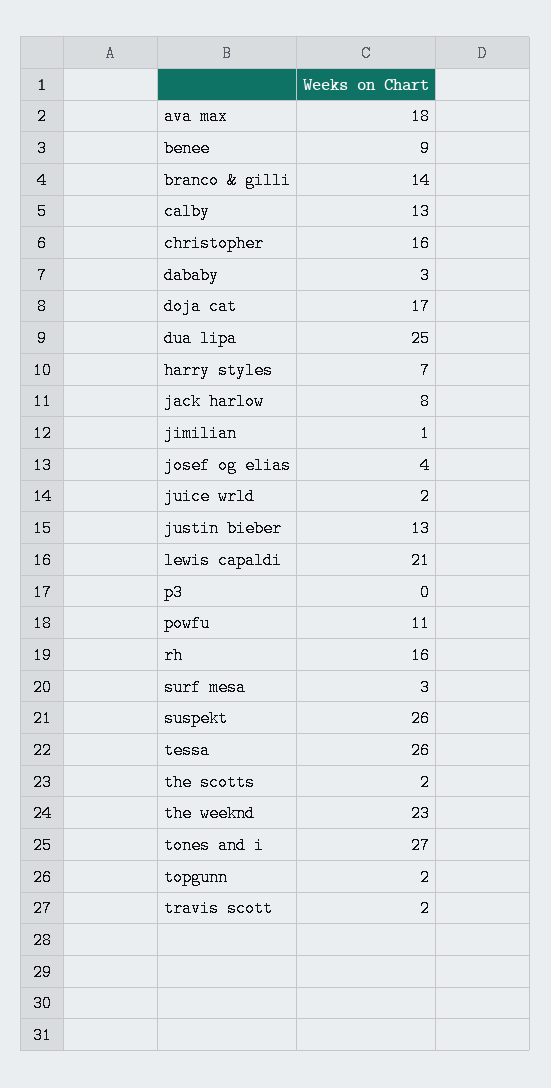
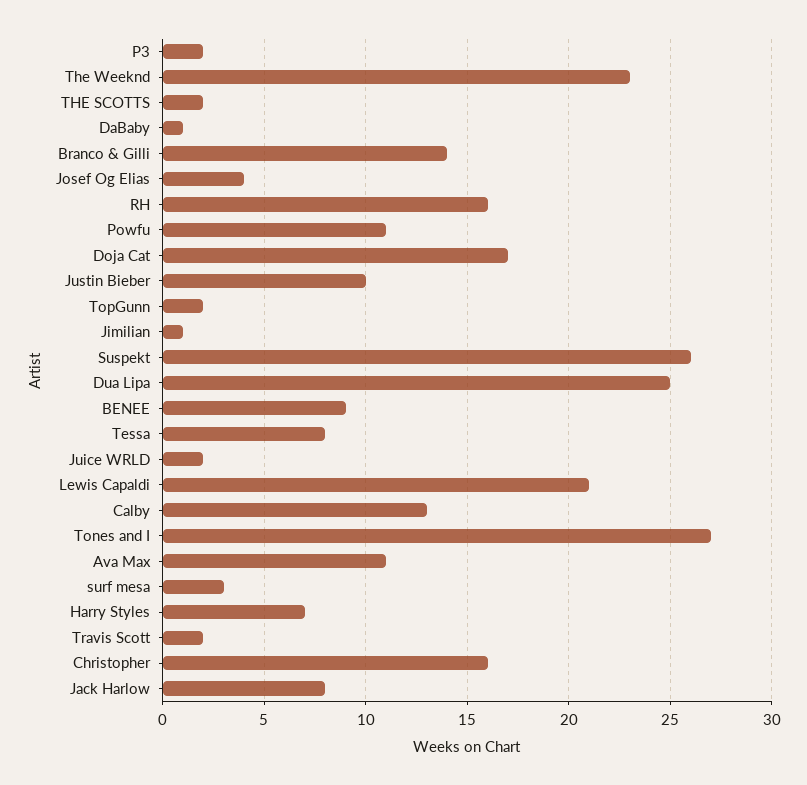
  {
-   "ava max": 18,
+   "ava max": 11,
    "benee": 9,
    "branco & gilli": 14,
    "calby": 13,
    "christopher": 16,
-   "dababy": 3,
+   "dababy": 1,
    "doja cat": 17,
    "dua lipa": 25,
    "harry styles": 7,
    "jack harlow": 8,
    "jimilian": 1,
    "josef og elias": 4,
    "juice wrld": 2,
-   "justin bieber": 13,
+   "justin bieber": 10,
    "lewis capaldi": 21,
-   "p3": 0,
+   "p3": 2,
    "powfu": 11,
    "rh": 16,
    "surf mesa": 3,
    "suspekt": 26,
-   "tessa": 26,
+   "tessa": 8,
    "the scotts": 2,
    "the weeknd": 23,
    "tones and i": 27,
    "topgunn": 2,
    "travis scott": 2
  }

